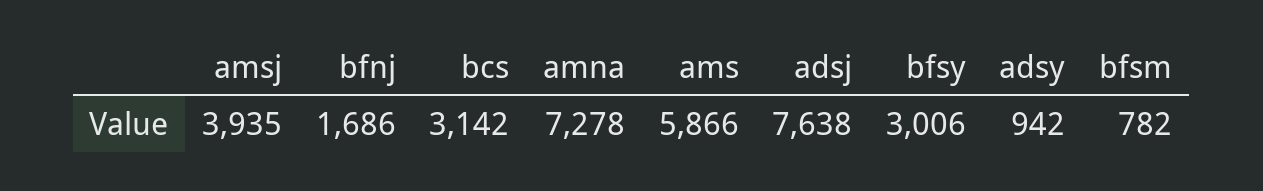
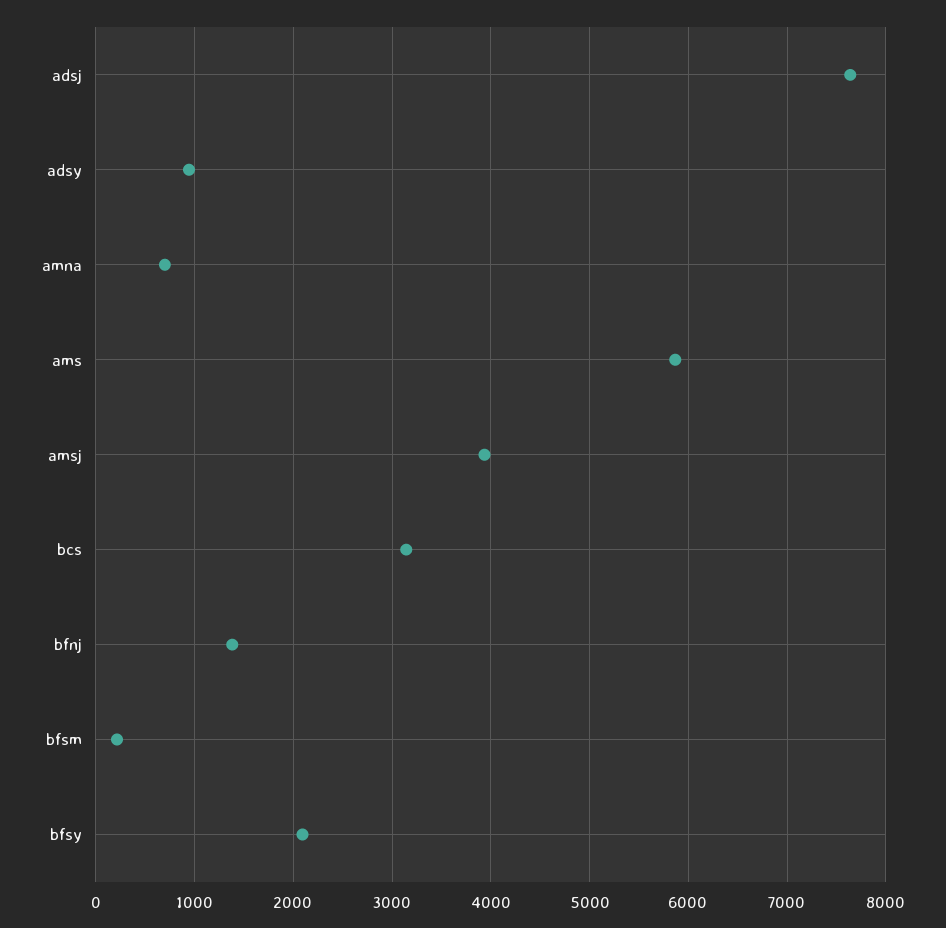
  {
    "amsj": 3935,
-   "bfnj": 1686,
+   "bfnj": 1400,
    "bcs": 3142,
-   "amna": 7278,
+   "amna": 700,
    "ams": 5866,
    "adsj": 7638,
-   "bfsy": 3006,
+   "bfsy": 2100,
    "adsy": 942,
-   "bfsm": 782
+   "bfsm": 200
  }

